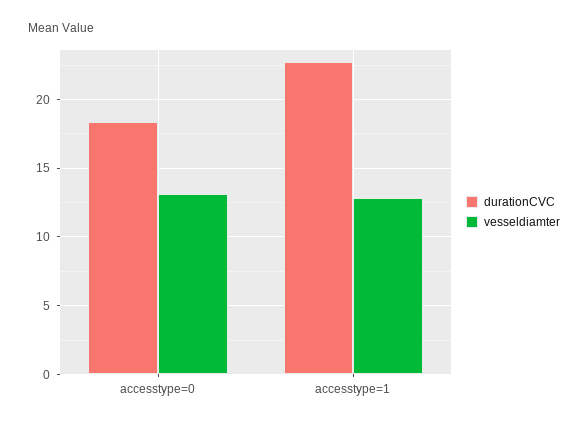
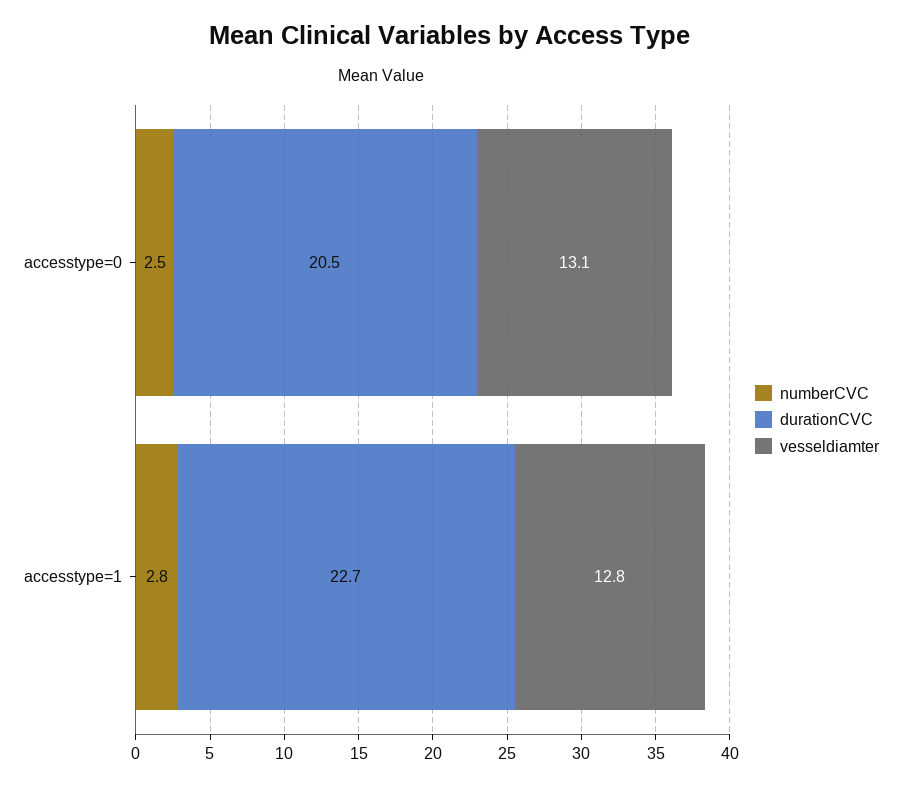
  {
    "durationCVC": {
-     "accesstype=0": 18.5,
+     "accesstype=0": 20.5,
      "accesstype=1": 22.7
    },
    "vesseldiamter": {
      "accesstype=0": 13.1,
      "accesstype=1": 12.8
-   }
+   },
+   "numberCVC": {
+     "accesstype=0": 2.5,
+     "accesstype=1": 2.8
+   }
  }

